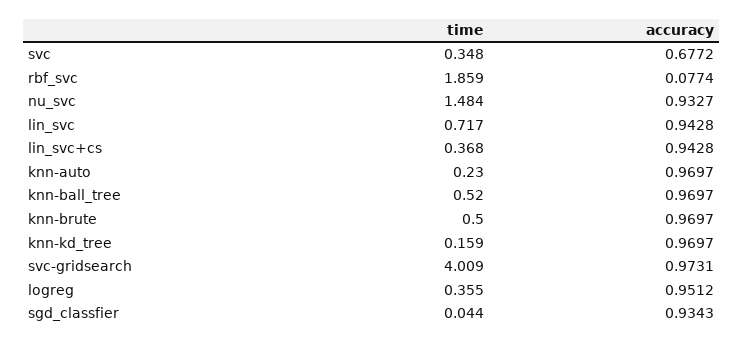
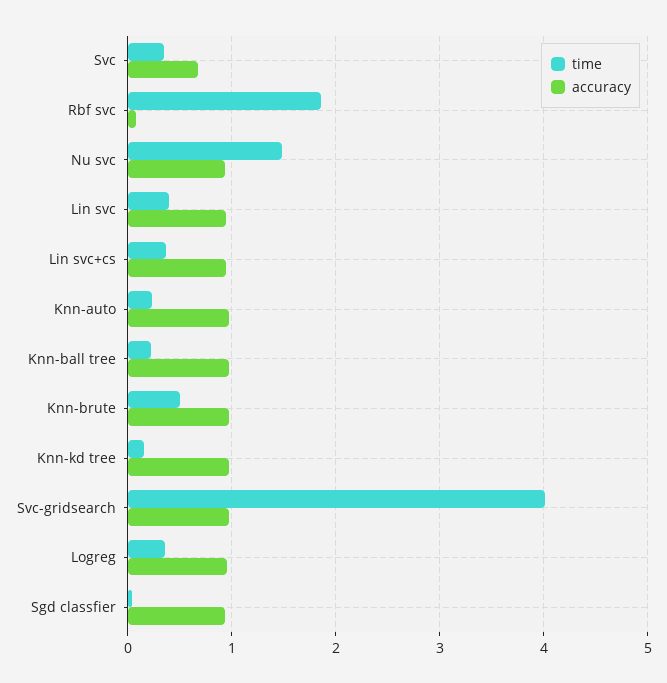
  {
    "time": {
      "svc": 0.348,
      "rbf_svc": 1.859,
      "nu_svc": 1.484,
-     "lin_svc": 0.717,
+     "lin_svc": 0.4,
      "lin_svc+cs": 0.368,
      "knn-auto": 0.23,
-     "knn-ball_tree": 0.52,
+     "knn-ball_tree": 0.2,
      "knn-brute": 0.5,
      "knn-kd_tree": 0.159,
      "svc-gridsearch": 4.009,
      "logreg": 0.355,
      "sgd_classfier": 0.044
    },
    "accuracy": {
      "svc": 0.6772,
      "rbf_svc": 0.0774,
      "nu_svc": 0.9327,
      "lin_svc": 0.9428,
      "lin_svc+cs": 0.9428,
      "knn-auto": 0.9697,
      "knn-ball_tree": 0.9697,
      "knn-brute": 0.9697,
      "knn-kd_tree": 0.9697,
      "svc-gridsearch": 0.9731,
      "logreg": 0.9512,
      "sgd_classfier": 0.9343
    }
  }

